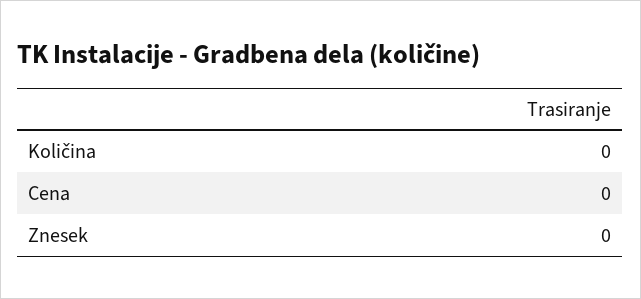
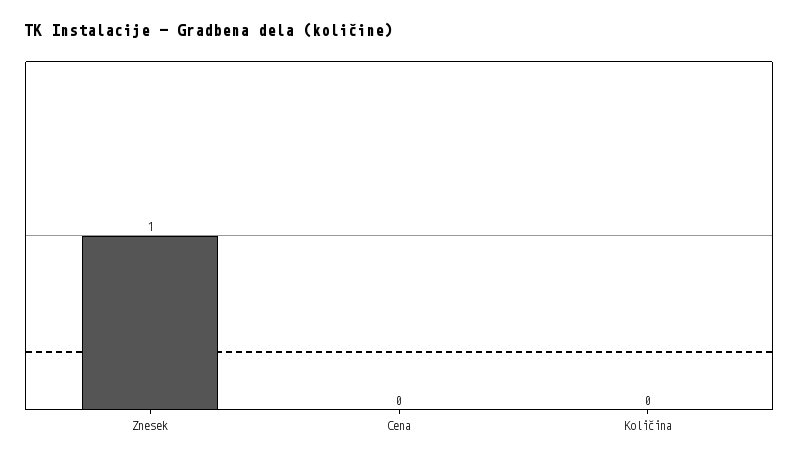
  {
    "Količina": 0,
    "Cena": 0,
-   "Znesek": 0
+   "Znesek": 1
  }

